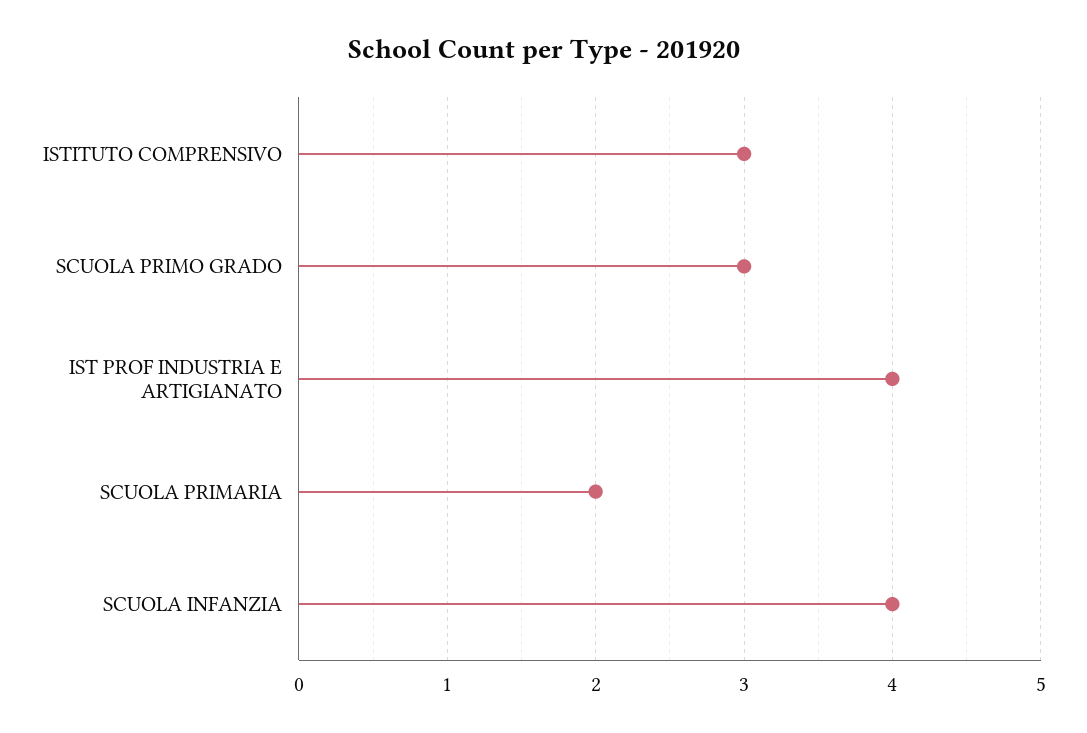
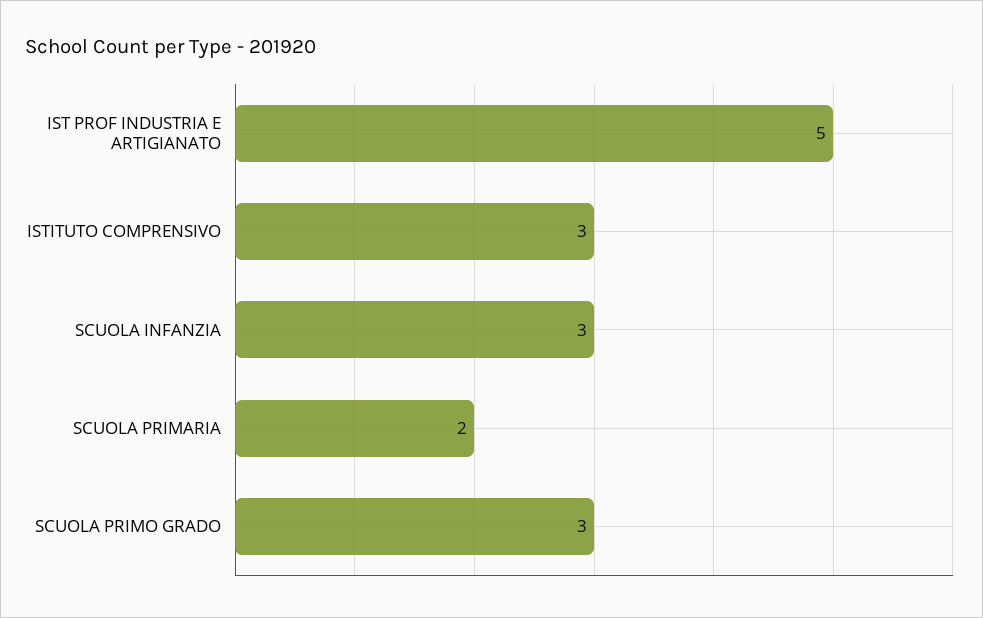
  {
    "ISTITUTO COMPRENSIVO": 3,
    "SCUOLA PRIMO GRADO": 3,
-   "IST PROF INDUSTRIA E ARTIGIANATO": 4,
+   "IST PROF INDUSTRIA E ARTIGIANATO": 5,
    "SCUOLA PRIMARIA": 2,
-   "SCUOLA INFANZIA": 4
+   "SCUOLA INFANZIA": 3
  }

